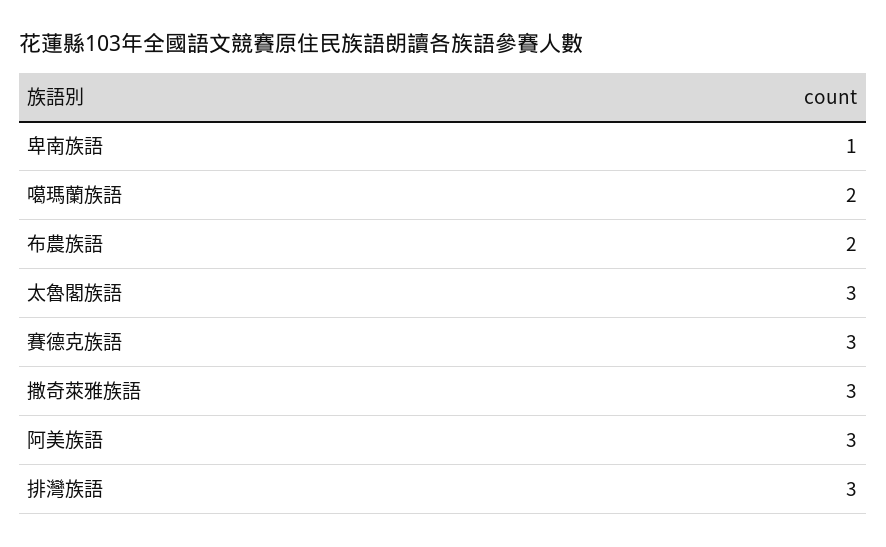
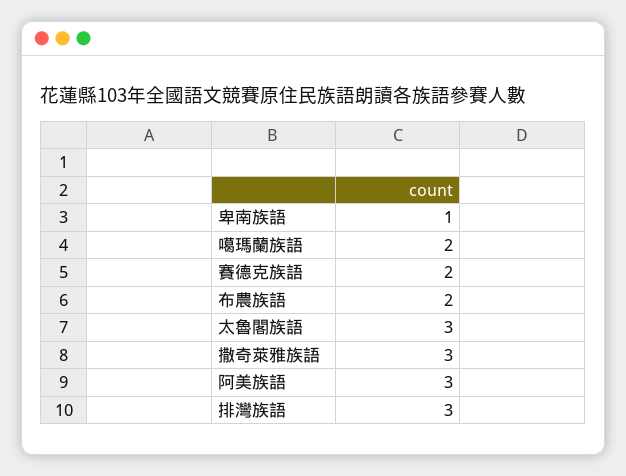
  {
    "卑南族語": 1,
    "噶瑪蘭族語": 2,
    "布農族語": 2,
    "太魯閣族語": 3,
-   "賽德克族語": 3,
+   "賽德克族語": 2,
    "撒奇萊雅族語": 3,
    "阿美族語": 3,
    "排灣族語": 3
  }

